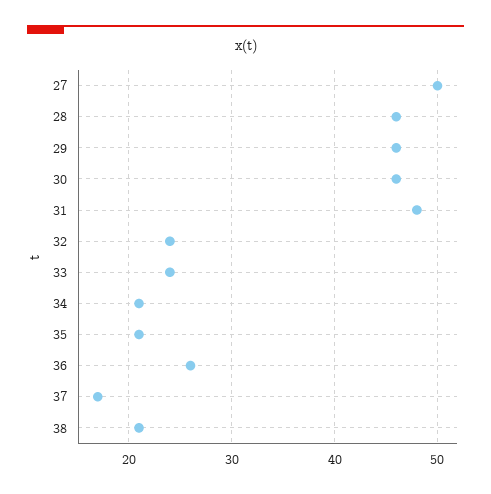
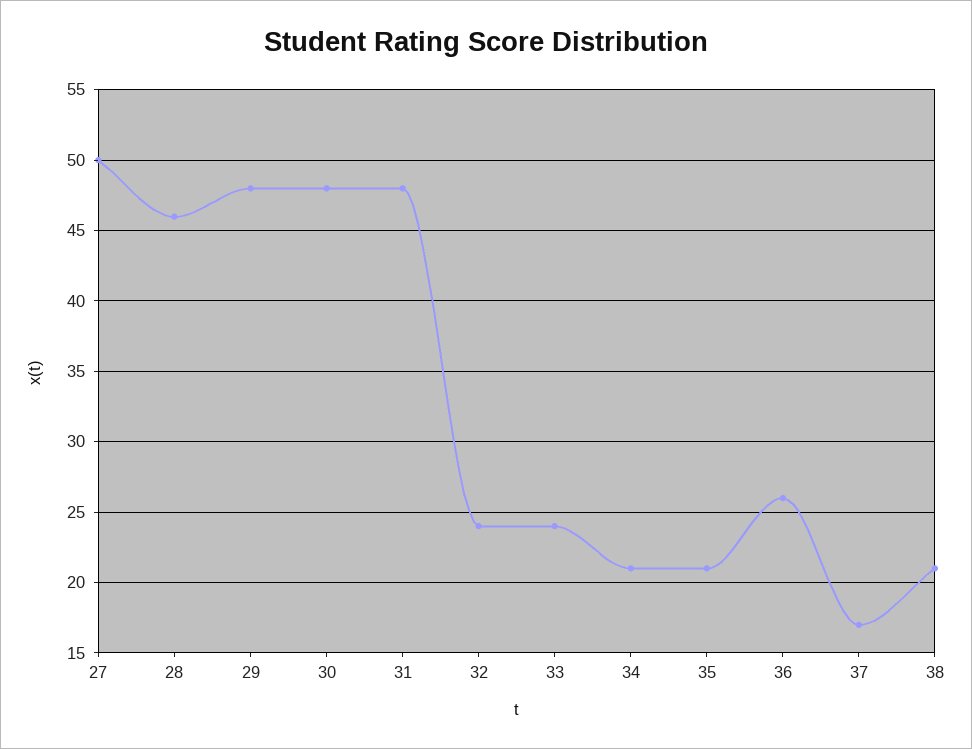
  {
    "27": 50,
    "28": 46,
-   "29": 46,
+   "29": 48,
-   "30": 46,
+   "30": 48,
    "31": 48,
    "32": 24,
    "33": 24,
    "34": 21,
    "35": 21,
    "36": 26,
    "37": 17,
    "38": 21
  }

